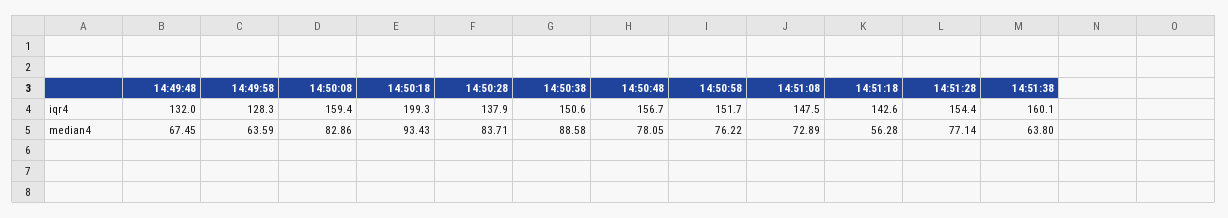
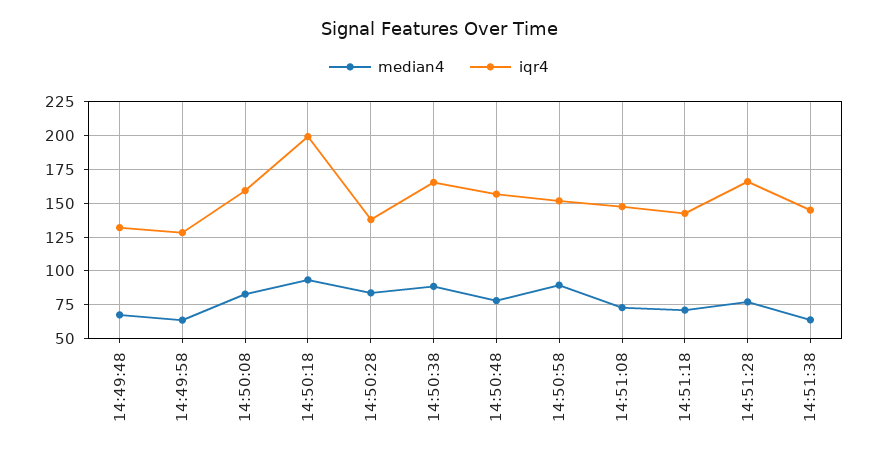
  {
    "iqr4": {
      "14:49:48": 132,
      "14:49:58": 128.3,
      "14:50:08": 159.4,
      "14:50:18": 199.3,
      "14:50:28": 137.9,
-     "14:50:38": 150.6,
+     "14:50:38": 165,
      "14:50:48": 156.7,
      "14:50:58": 151.7,
      "14:51:08": 147.5,
      "14:51:18": 142.6,
-     "14:51:28": 154.4,
+     "14:51:28": 165,
-     "14:51:38": 160.1
+     "14:51:38": 145
    },
    "median4": {
      "14:49:48": 67.45,
      "14:49:58": 63.59,
      "14:50:08": 82.86,
      "14:50:18": 93.43,
      "14:50:28": 83.71,
      "14:50:38": 88.58,
      "14:50:48": 78.05,
-     "14:50:58": 76.22,
+     "14:50:58": 90,
      "14:51:08": 72.89,
-     "14:51:18": 56.28,
+     "14:51:18": 70,
      "14:51:28": 77.14,
      "14:51:38": 63.8
    }
  }

